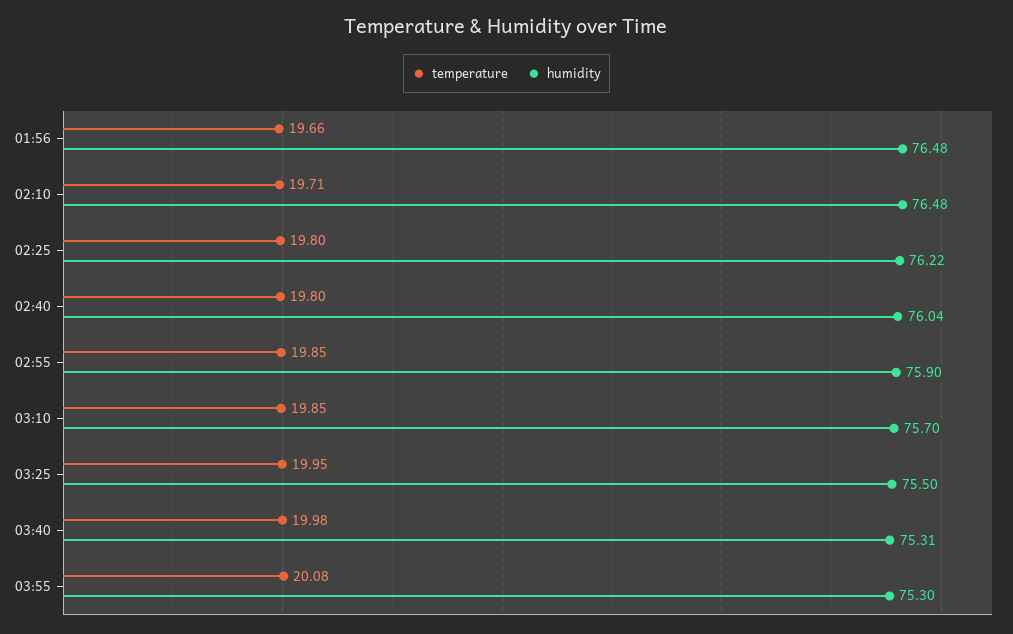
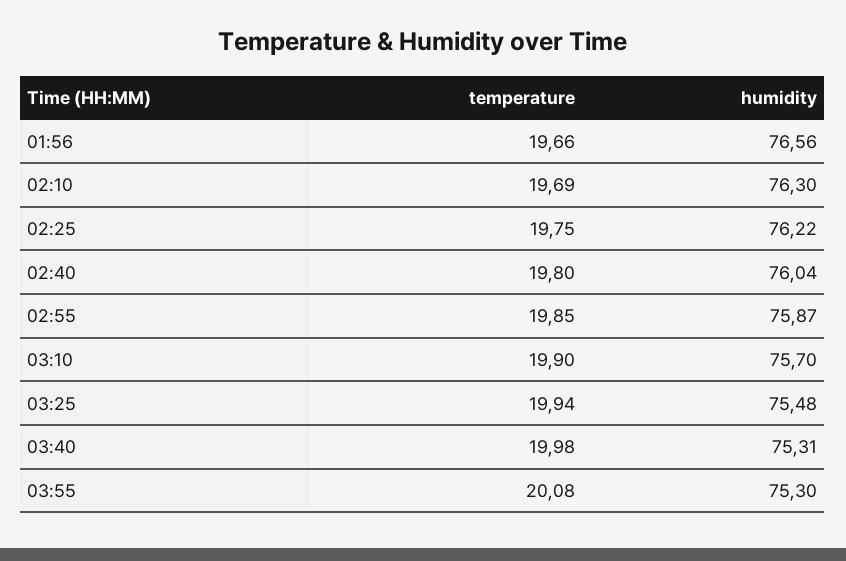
  {
    "temperature": {
      "01:56": 19.66,
-     "02:10": 19.71,
+     "02:10": 19.69,
-     "02:25": 19.8,
+     "02:25": 19.75,
      "02:40": 19.8,
      "02:55": 19.85,
-     "03:10": 19.85,
+     "03:10": 19.9,
-     "03:25": 19.95,
+     "03:25": 19.94,
      "03:40": 19.98,
      "03:55": 20.08
    },
    "humidity": {
-     "01:56": 76.48,
+     "01:56": 76.56,
-     "02:10": 76.48,
+     "02:10": 76.3,
      "02:25": 76.22,
      "02:40": 76.04,
-     "02:55": 75.9,
+     "02:55": 75.87,
      "03:10": 75.7,
-     "03:25": 75.5,
+     "03:25": 75.48,
      "03:40": 75.31,
      "03:55": 75.3
    }
  }

